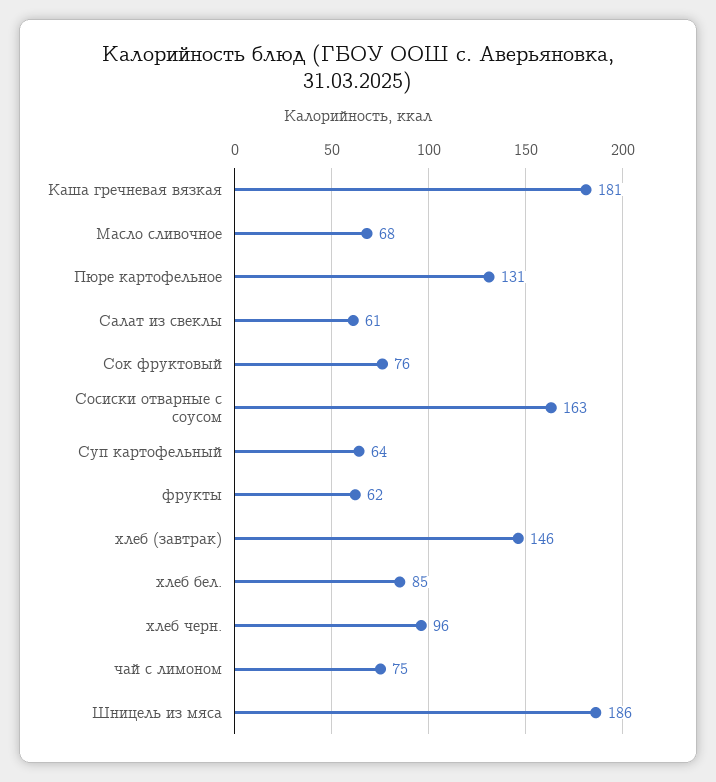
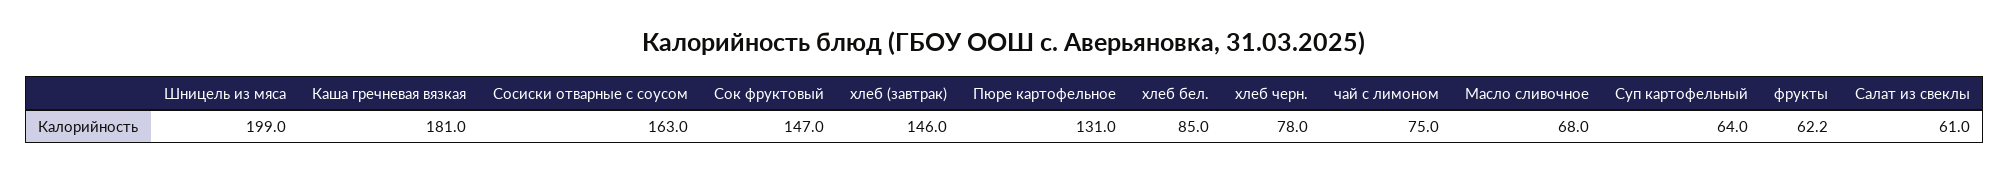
  {
    "Каша гречневая вязкая": 181,
    "Масло сливочное": 68,
    "Пюре картофельное": 131,
    "Салат из свеклы": 61,
-   "Сок фруктовый": 76,
+   "Сок фруктовый": 147,
    "Сосиски отварные с соусом": 163,
    "Суп картофельный": 64,
    "фрукты": 62.2,
    "хлеб (завтрак)": 146,
    "хлеб бел.": 85,
-   "хлеб черн.": 96,
+   "хлеб черн.": 78,
    "чай с лимоном": 75,
-   "Шницель из мяса": 186
+   "Шницель из мяса": 199
  }

